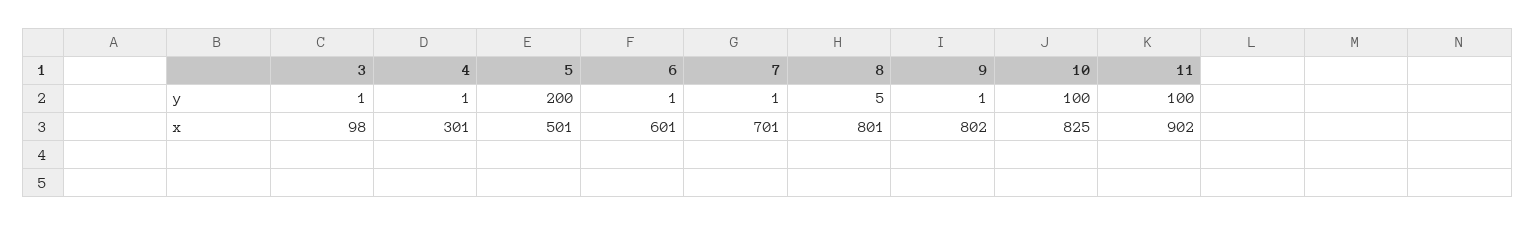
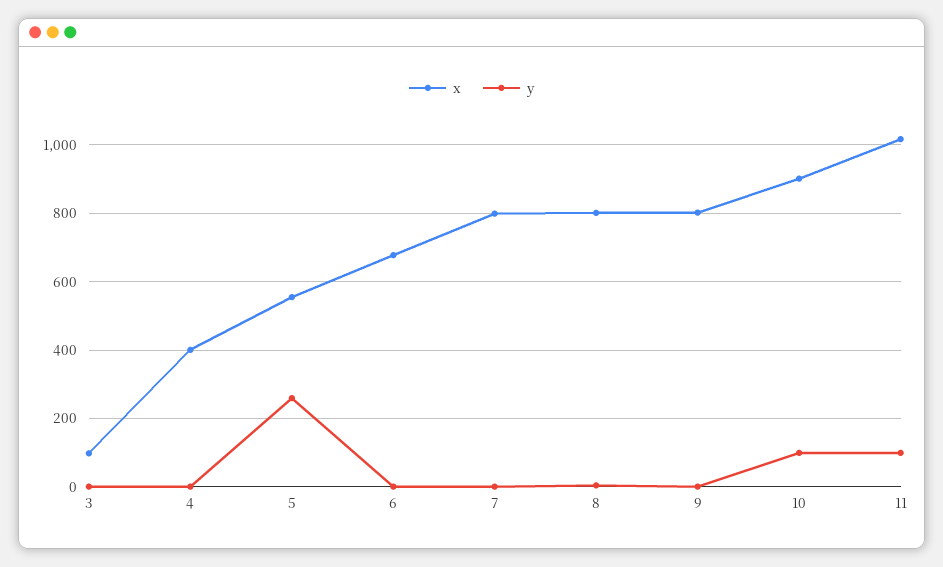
  {
    "y": {
      "3": 1,
      "4": 1,
-     "5": 200,
+     "5": 260,
      "6": 1,
      "7": 1,
      "8": 5,
      "9": 1,
      "10": 100,
      "11": 100
    },
    "x": {
      "3": 98,
-     "4": 301,
+     "4": 400,
-     "5": 501,
+     "5": 560,
-     "6": 601,
+     "6": 680,
-     "7": 701,
+     "7": 800,
      "8": 801,
      "9": 802,
-     "10": 825,
+     "10": 900,
-     "11": 902
+     "11": 1020
    }
  }

